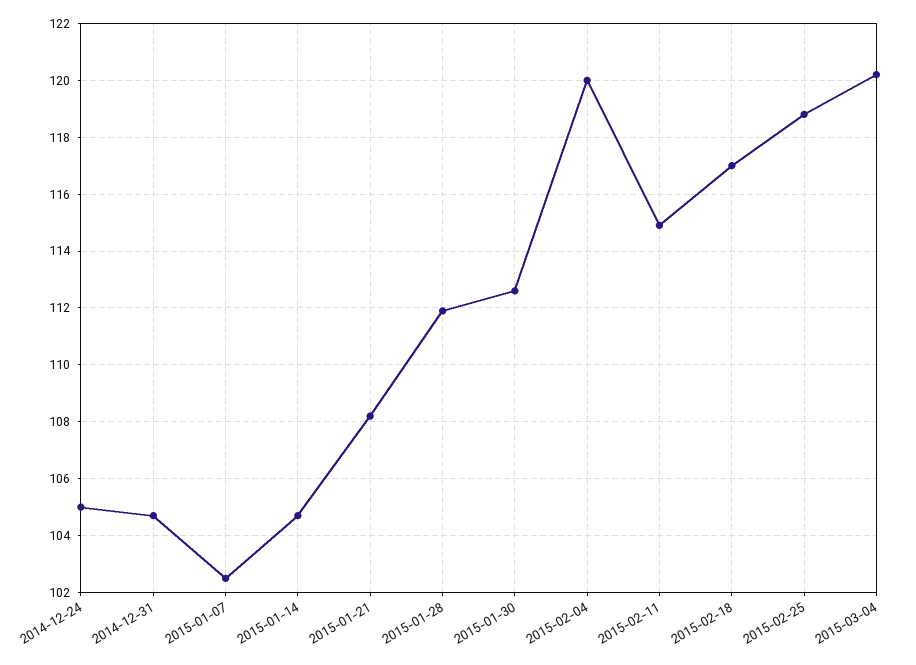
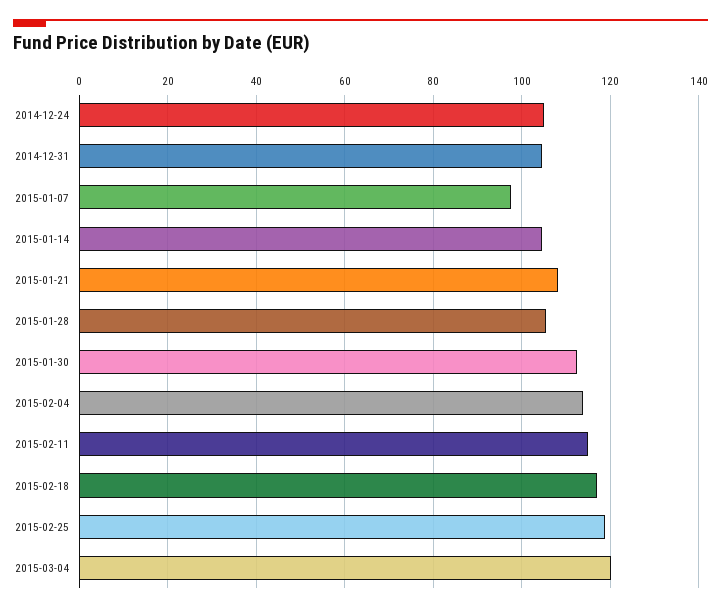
  {
    "2014-12-24": 105,
    "2014-12-31": 104.5,
-   "2015-01-07": 102.5,
+   "2015-01-07": 98,
    "2015-01-14": 104.5,
    "2015-01-21": 108,
-   "2015-01-28": 112,
+   "2015-01-28": 106,
    "2015-01-30": 112.5,
-   "2015-02-04": 120,
+   "2015-02-04": 114,
    "2015-02-11": 115,
    "2015-02-18": 117,
    "2015-02-25": 119,
    "2015-03-04": 120
  }

